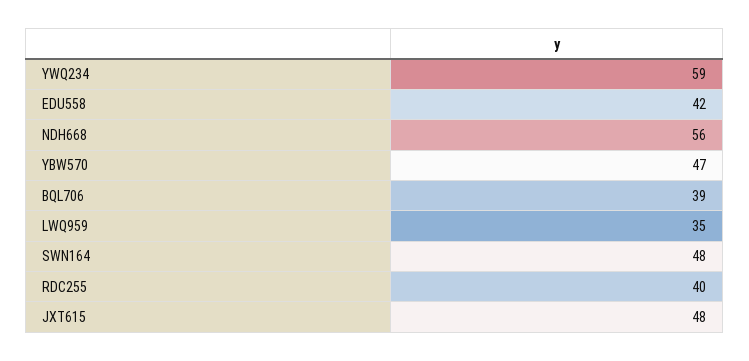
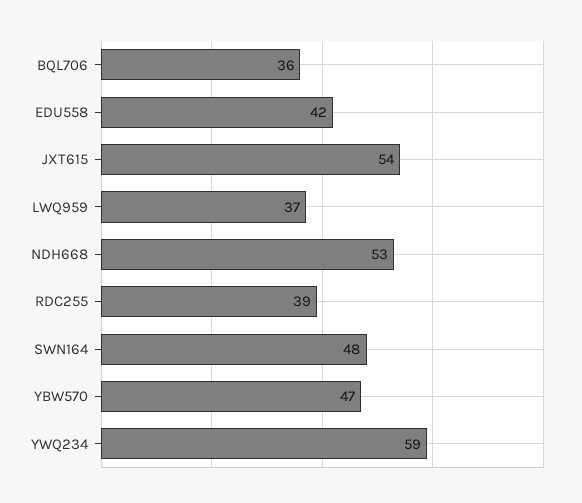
  {
    "YWQ234": 59,
    "EDU558": 42,
-   "NDH668": 56,
+   "NDH668": 53,
    "YBW570": 47,
-   "BQL706": 39,
+   "BQL706": 36,
-   "LWQ959": 35,
+   "LWQ959": 37,
    "SWN164": 48,
-   "RDC255": 40,
+   "RDC255": 39,
-   "JXT615": 48
+   "JXT615": 54
  }

